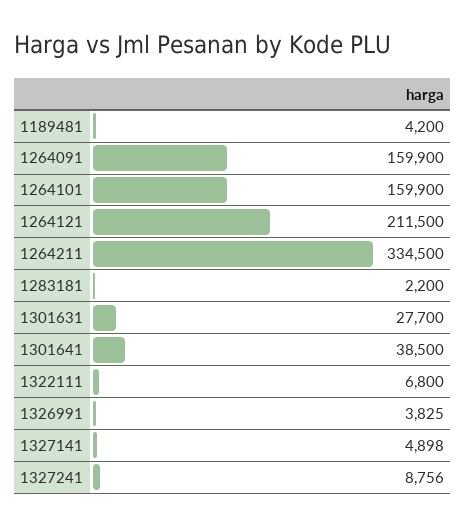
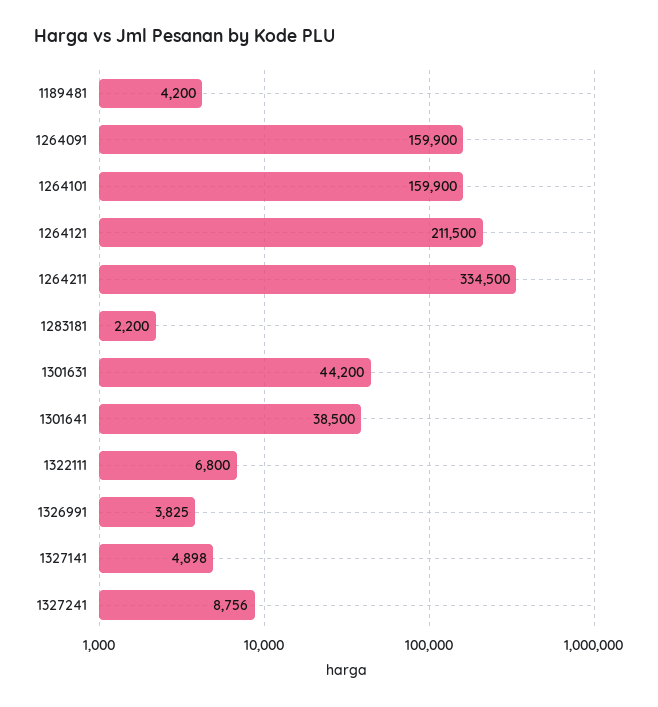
  {
    "1189481": 4200,
    "1264091": 159900,
    "1264101": 159900,
    "1264121": 211500,
    "1264211": 334500,
    "1283181": 2200,
-   "1301631": 27700,
+   "1301631": 44200,
    "1301641": 38500,
    "1322111": 6800,
    "1326991": 3825,
    "1327141": 4898,
    "1327241": 8756
  }

